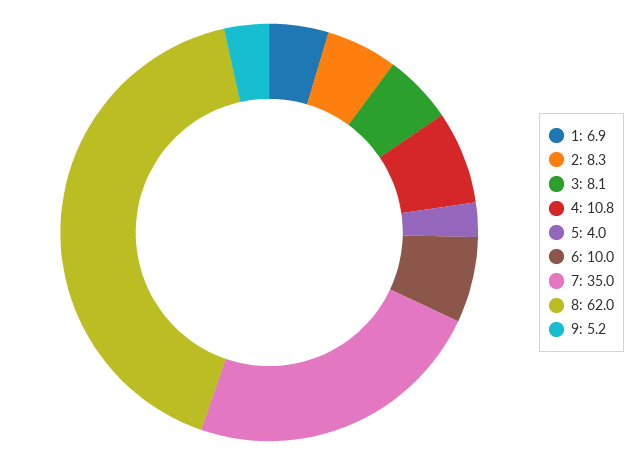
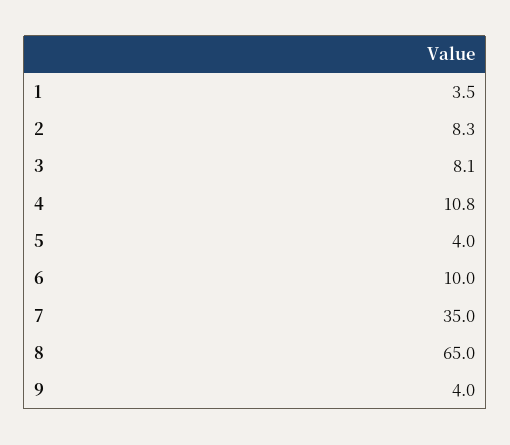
  {
-   "1": 6.9,
+   "1": 3.5,
    "2": 8.3,
    "3": 8.1,
    "4": 10.8,
    "5": 4,
    "6": 10,
    "7": 35,
-   "8": 62,
+   "8": 65,
-   "9": 5.2
+   "9": 4
  }

